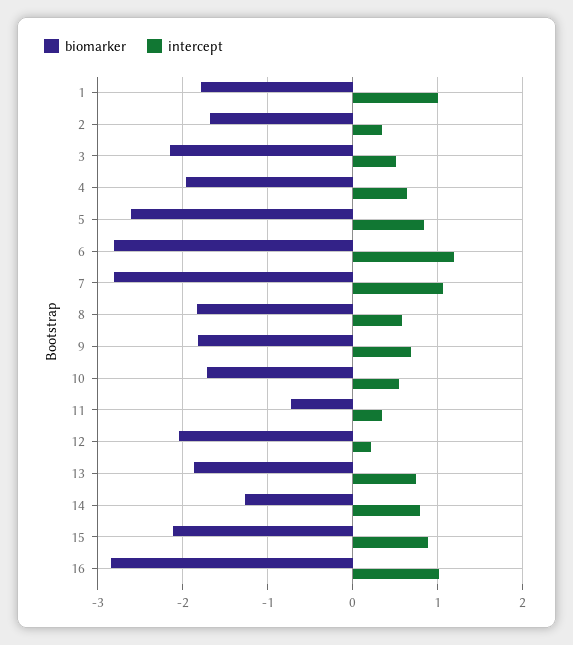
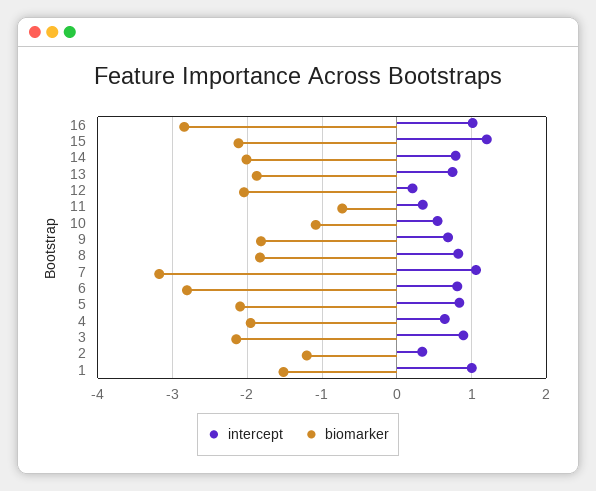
  {
    "biomarker": {
-     "1": -1.8,
+     "1": -1.5,
-     "2": -1.7,
+     "2": -1.2,
      "3": -2.1,
      "4": -2,
-     "5": -2.6,
+     "5": -2.1,
      "6": -2.8,
-     "7": -2.8,
+     "7": -3.2,
      "8": -1.8,
      "9": -1.8,
-     "10": -1.7,
+     "10": -1.1,
      "11": -0.7,
      "12": -2,
      "13": -1.9,
-     "14": -1.3,
+     "14": -2,
      "15": -2.1,
      "16": -2.8
    },
    "intercept": {
      "1": 1,
      "2": 0.3,
-     "3": 0.5,
+     "3": 0.9,
      "4": 0.6,
      "5": 0.8,
-     "6": 1.2,
+     "6": 0.8,
      "7": 1.1,
-     "8": 0.6,
+     "8": 0.8,
      "9": 0.7,
      "10": 0.5,
      "11": 0.3,
      "12": 0.2,
      "13": 0.7,
      "14": 0.8,
-     "15": 0.9,
+     "15": 1.2,
      "16": 1
    }
  }

